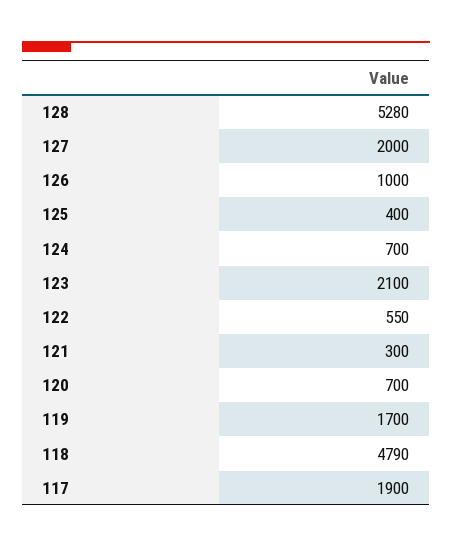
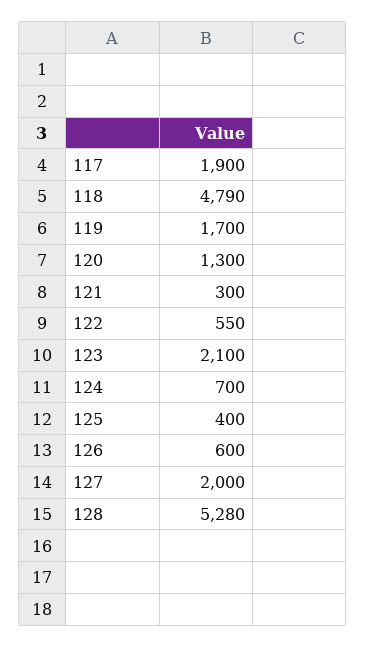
  {
    "128": 5280,
    "127": 2000,
-   "126": 1000,
+   "126": 600,
    "125": 400,
    "124": 700,
    "123": 2100,
    "122": 550,
    "121": 300,
-   "120": 700,
+   "120": 1300,
    "119": 1700,
    "118": 4790,
    "117": 1900
  }

